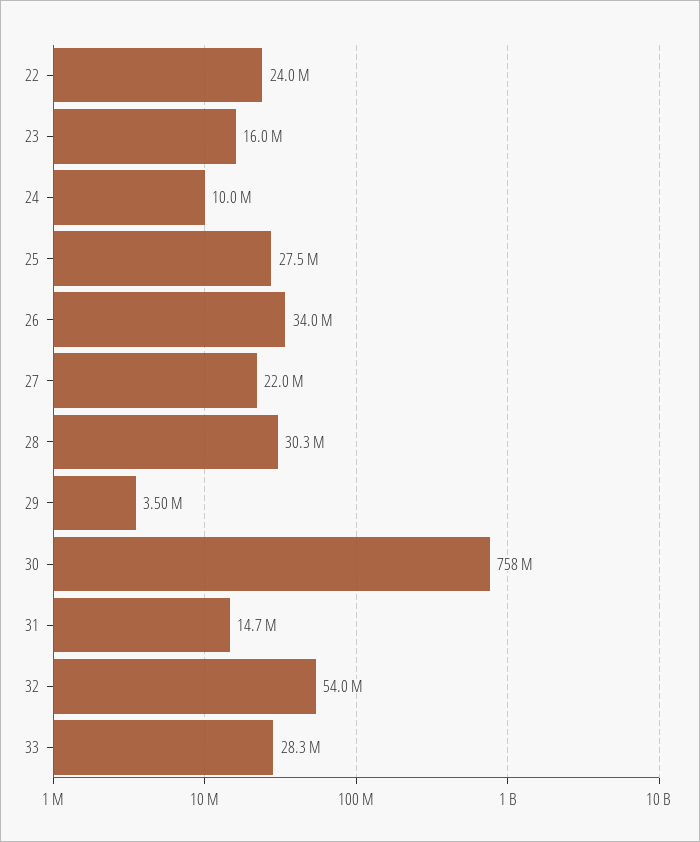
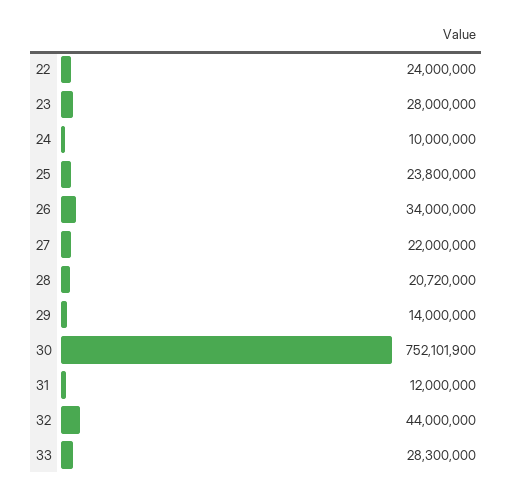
  {
    "22": 24000000,
-   "23": 16000000,
+   "23": 28000000,
    "24": 10000000,
-   "25": 27500000,
+   "25": 23800000,
    "26": 34000000,
    "27": 22000000,
-   "28": 30300000,
+   "28": 20720000,
-   "29": 3500000,
+   "29": 14000000,
-   "30": 758000000,
+   "30": 752101900,
-   "31": 14700000,
+   "31": 12000000,
-   "32": 54000000,
+   "32": 44000000,
    "33": 28300000
  }

